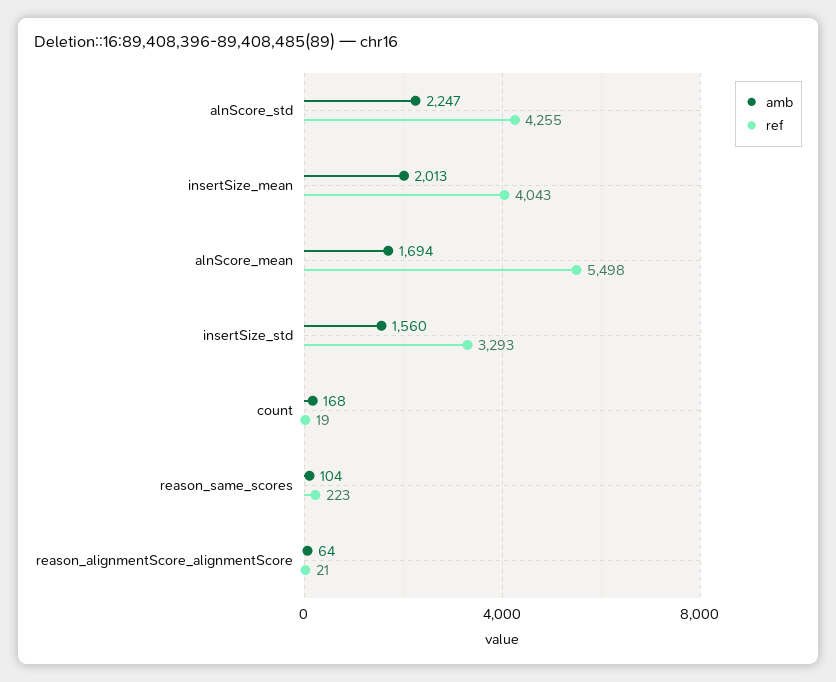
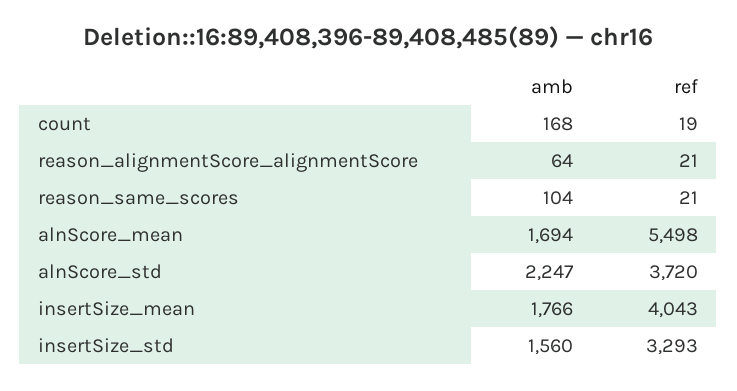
  {
    "amb": {
      "alnScore_std": 2247,
-     "insertSize_mean": 2013,
+     "insertSize_mean": 1766,
      "alnScore_mean": 1694,
      "insertSize_std": 1560,
      "count": 168,
      "reason_same_scores": 104,
      "reason_alignmentScore_alignmentScore": 64
    },
    "ref": {
-     "alnScore_std": 4255,
+     "alnScore_std": 3720,
      "insertSize_mean": 4043,
      "alnScore_mean": 5498,
      "insertSize_std": 3293,
      "count": 19,
-     "reason_same_scores": 223,
+     "reason_same_scores": 21,
      "reason_alignmentScore_alignmentScore": 21
    }
  }

